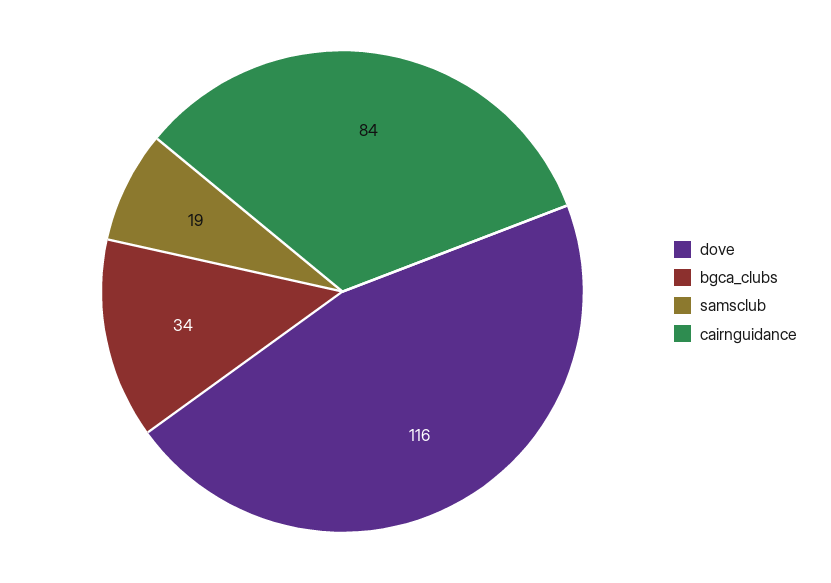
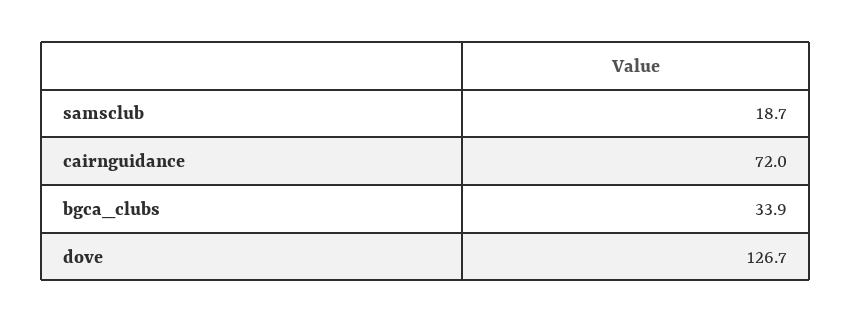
  {
-   "dove": 116,
+   "dove": 126.7,
    "bgca_clubs": 33.9,
    "samsclub": 18.7,
-   "cairnguidance": 84
+   "cairnguidance": 72
  }

